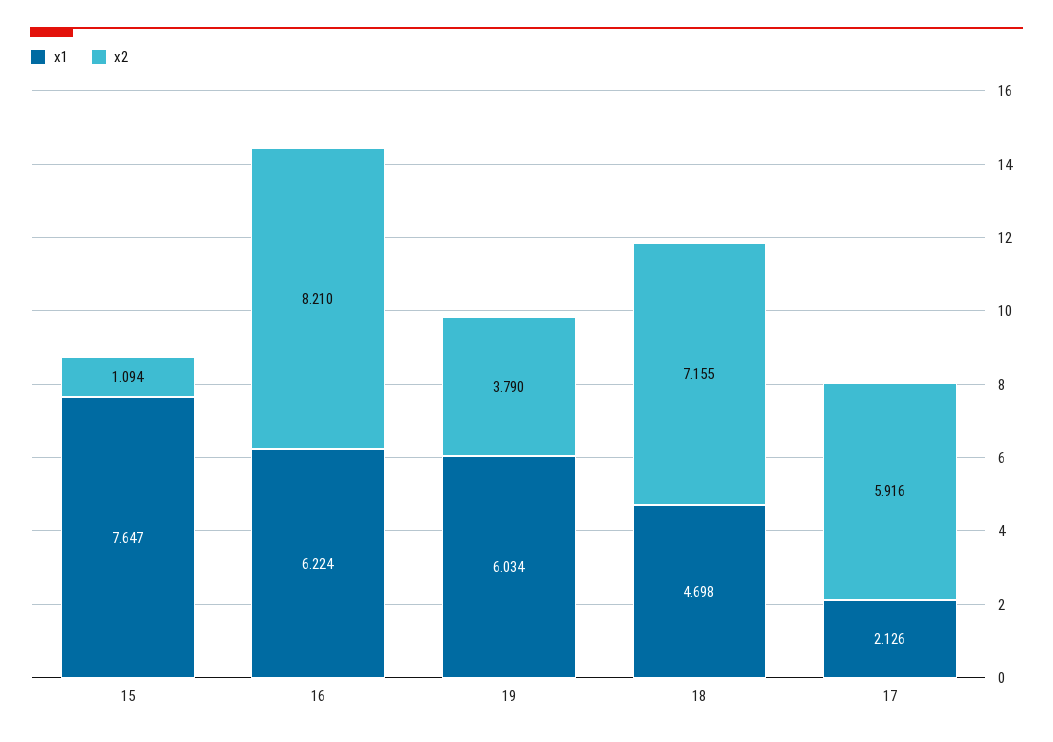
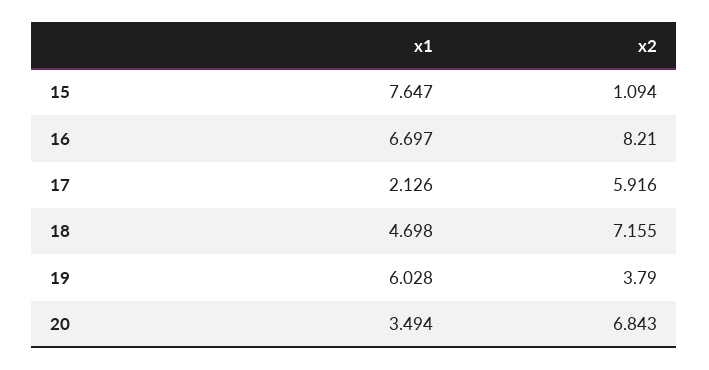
  {
    "x1": {
      "15": 7.647,
-     "16": 6.224,
+     "16": 6.697,
-     "19": 6.034,
+     "19": 6.028,
      "18": 4.698,
-     "17": 2.126
+     "17": 2.126,
+     "20": 3.494
    },
    "x2": {
      "15": 1.094,
      "16": 8.21,
      "19": 3.79,
      "18": 7.155,
-     "17": 5.916
+     "17": 5.916,
+     "20": 6.843
    }
  }

